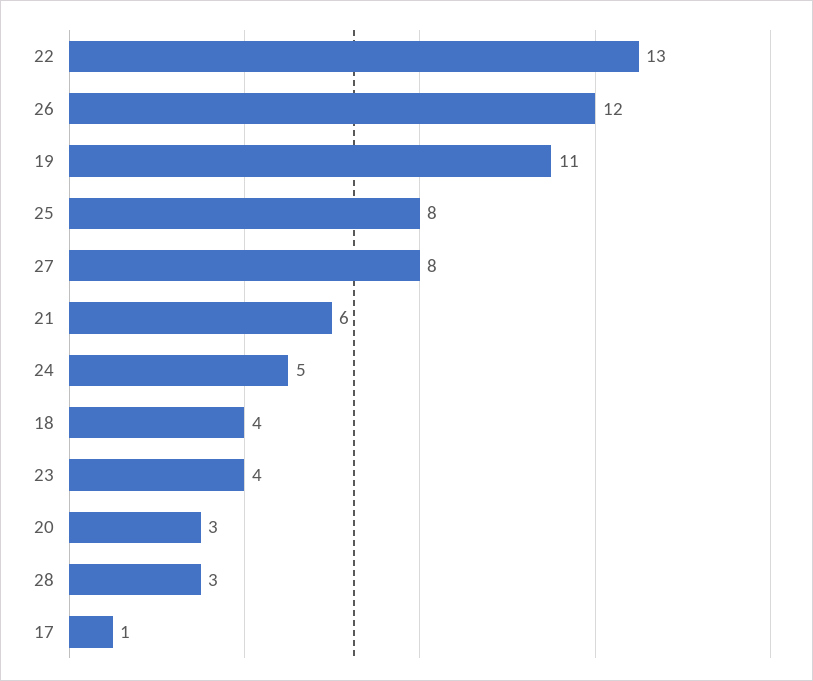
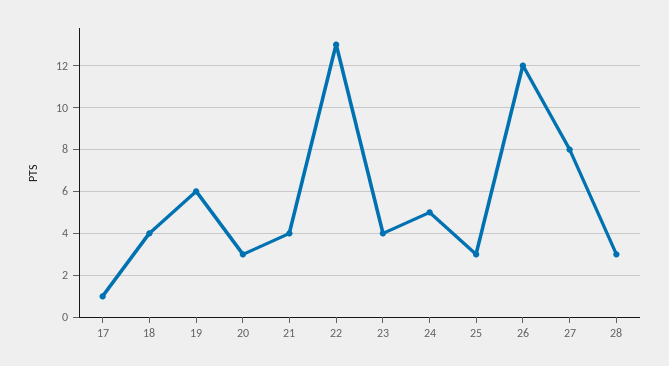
  {
    "22": 13,
    "26": 12,
-   "19": 11,
+   "19": 6,
-   "25": 8,
+   "25": 3,
    "27": 8,
-   "21": 6,
+   "21": 4,
    "24": 5,
    "18": 4,
    "23": 4,
    "20": 3,
    "28": 3,
    "17": 1
  }

